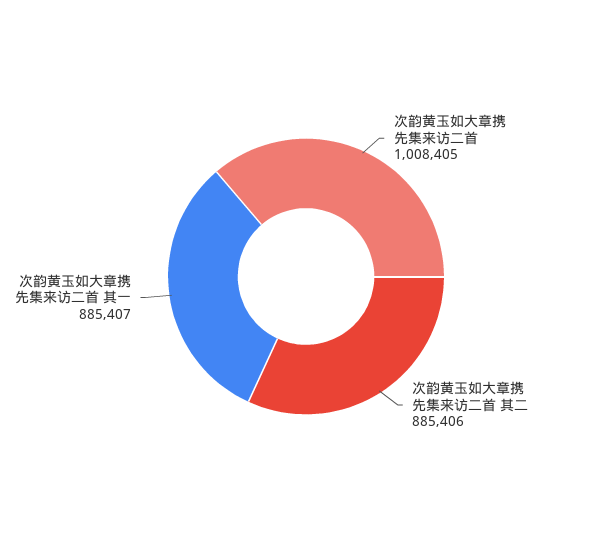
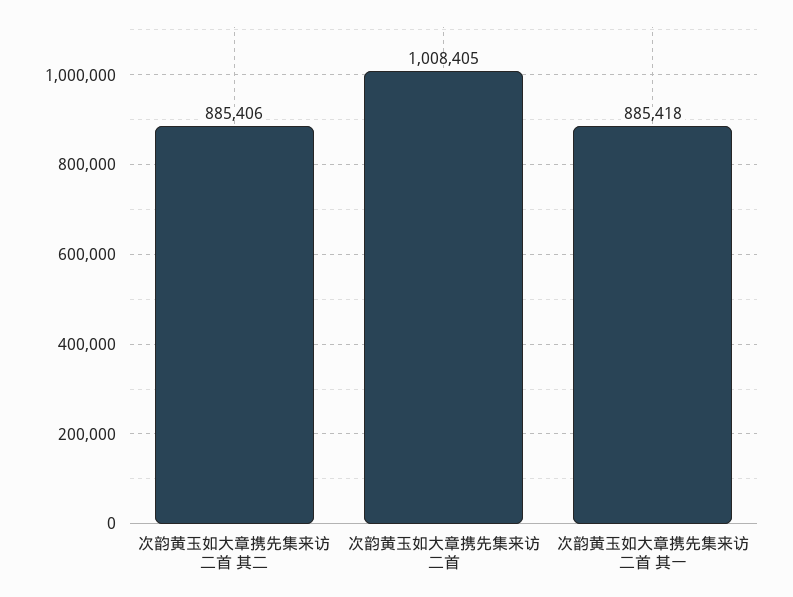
  {
    "次韵黄玉如大章携先集来访二首": 1008405,
    "次韵黄玉如大章携先集来访二首 其二": 885406,
-   "次韵黄玉如大章携先集来访二首 其一": 885407
+   "次韵黄玉如大章携先集来访二首 其一": 885418
  }

